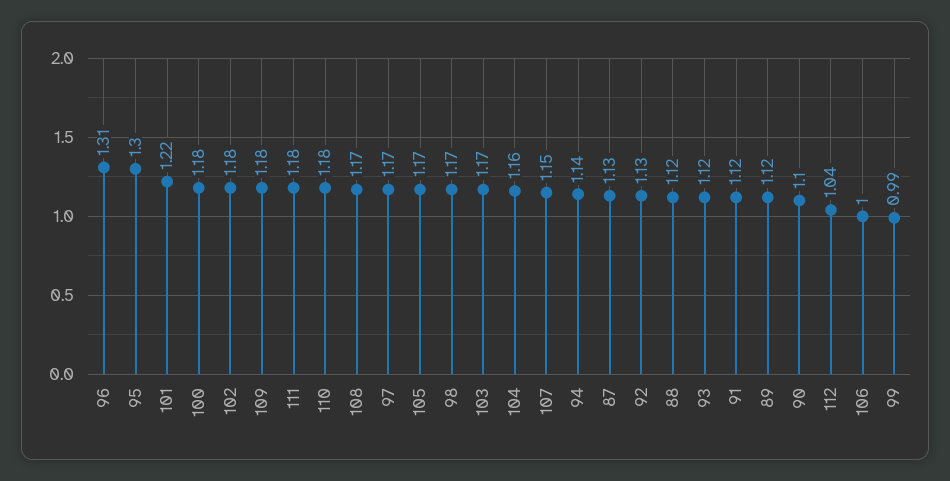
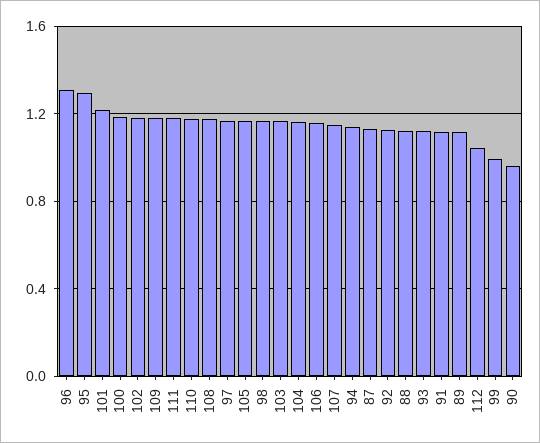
  {
    "96": 1.31,
    "95": 1.3,
    "101": 1.22,
    "100": 1.18,
    "102": 1.18,
    "109": 1.18,
    "111": 1.18,
    "110": 1.18,
    "108": 1.17,
    "97": 1.17,
    "105": 1.17,
    "98": 1.17,
    "103": 1.17,
    "104": 1.16,
    "107": 1.15,
    "94": 1.14,
    "87": 1.13,
    "92": 1.13,
    "88": 1.12,
    "93": 1.12,
    "91": 1.12,
    "89": 1.12,
-   "90": 1.1,
+   "90": 0.95,
    "112": 1.04,
-   "106": 1,
+   "106": 1.15,
    "99": 0.99
  }

